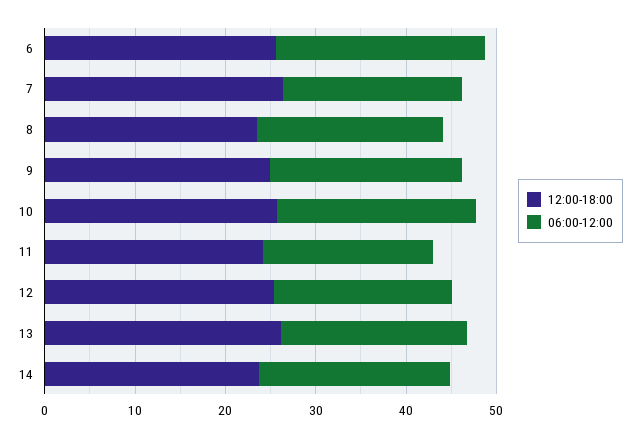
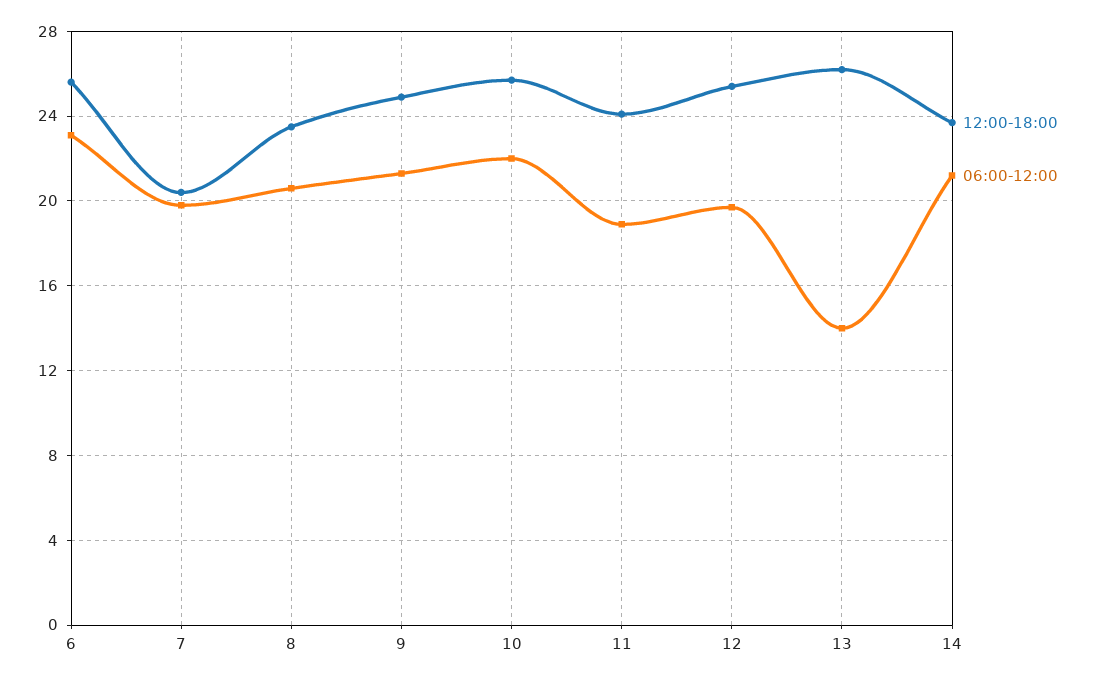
  {
    "12:00-18:00": {
      "6": 25.5,
-     "7": 26,
+     "7": 20.5,
      "8": 23.5,
      "9": 25,
      "10": 25.5,
      "11": 24,
      "12": 25.5,
      "13": 26,
      "14": 23.5
    },
    "06:00-12:00": {
      "6": 23,
      "7": 20,
      "8": 20.5,
      "9": 21.5,
      "10": 22,
      "11": 19,
      "12": 19.5,
-     "13": 20,
+     "13": 14,
      "14": 21
    }
  }

